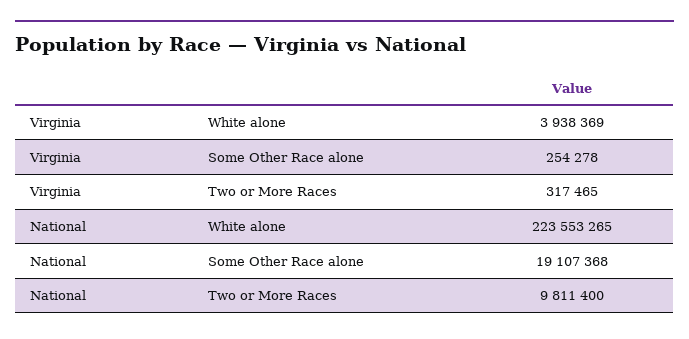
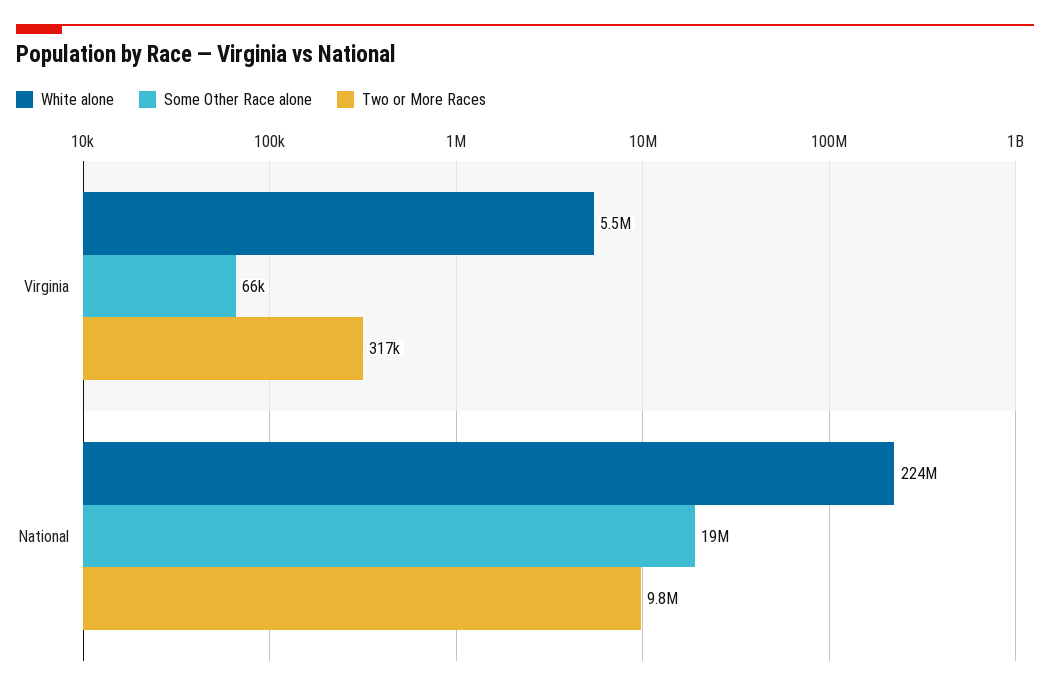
  {
    "White alone": {
-     "Virginia": 3938369,
+     "Virginia": 5500000,
      "National": 223553265
    },
    "Some Other Race alone": {
-     "Virginia": 254278,
+     "Virginia": 66000,
      "National": 19107368
    },
    "Two or More Races": {
      "Virginia": 317465,
      "National": 9811400
    }
  }

